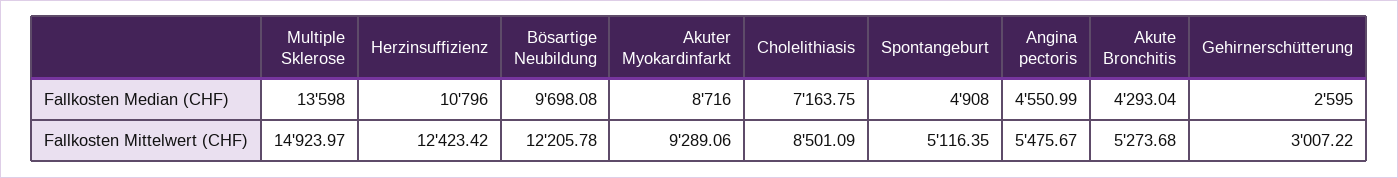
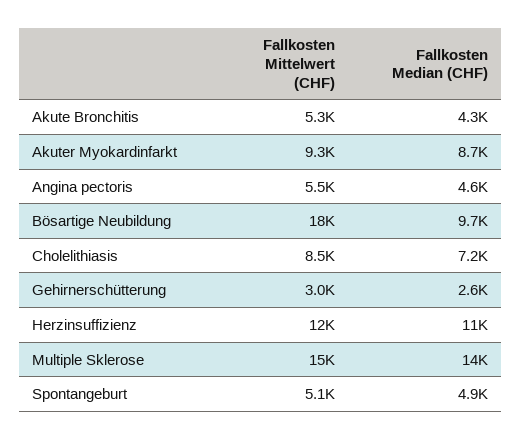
  {
    "Multiple Sklerose": {
      "Fallkosten Median (CHF)": 13598,
      "Fallkosten Mittelwert (CHF)": 14923.97
    },
    "Herzinsuffizienz": {
      "Fallkosten Median (CHF)": 10796,
      "Fallkosten Mittelwert (CHF)": 12423.42
    },
    "Bösartige Neubildung": {
      "Fallkosten Median (CHF)": 9698.08,
-     "Fallkosten Mittelwert (CHF)": 12205.78
+     "Fallkosten Mittelwert (CHF)": 18000
    },
    "Akuter Myokardinfarkt": {
      "Fallkosten Median (CHF)": 8716,
      "Fallkosten Mittelwert (CHF)": 9289.06
    },
    "Cholelithiasis": {
      "Fallkosten Median (CHF)": 7163.75,
      "Fallkosten Mittelwert (CHF)": 8501.09
    },
    "Spontangeburt": {
      "Fallkosten Median (CHF)": 4908,
      "Fallkosten Mittelwert (CHF)": 5116.35
    },
    "Angina pectoris": {
      "Fallkosten Median (CHF)": 4550.99,
      "Fallkosten Mittelwert (CHF)": 5475.67
    },
    "Akute Bronchitis": {
      "Fallkosten Median (CHF)": 4293.04,
      "Fallkosten Mittelwert (CHF)": 5273.68
    },
    "Gehirnerschütterung": {
      "Fallkosten Median (CHF)": 2595,
      "Fallkosten Mittelwert (CHF)": 3007.22
    }
  }

